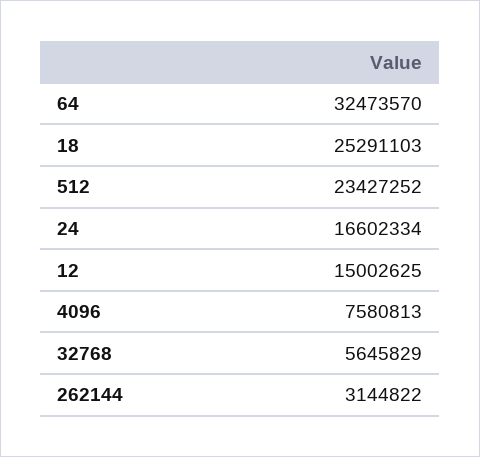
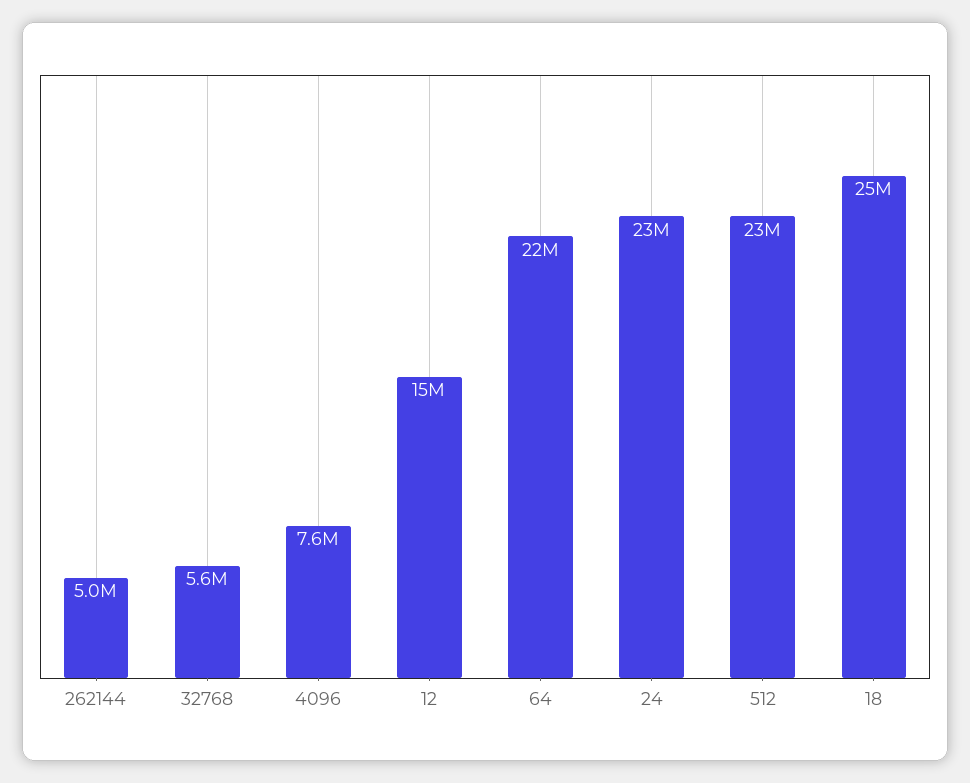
  {
-   "64": 32473570,
+   "64": 22000000,
    "18": 25291103,
    "512": 23427252,
-   "24": 16602334,
+   "24": 23000000,
    "12": 15002625,
    "4096": 7580813,
    "32768": 5645829,
-   "262144": 3144822
+   "262144": 5000000
  }

